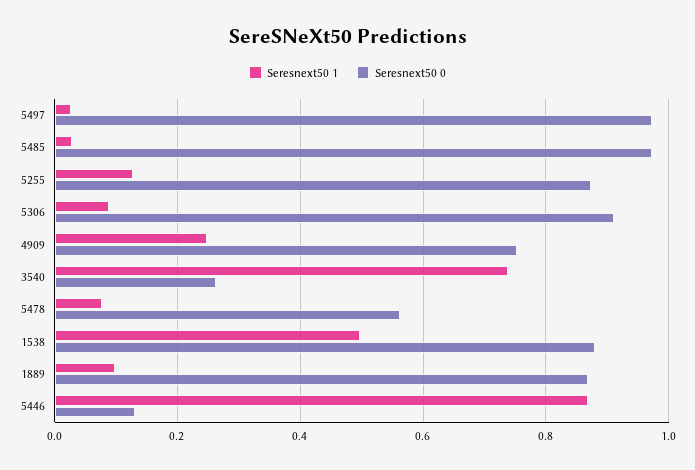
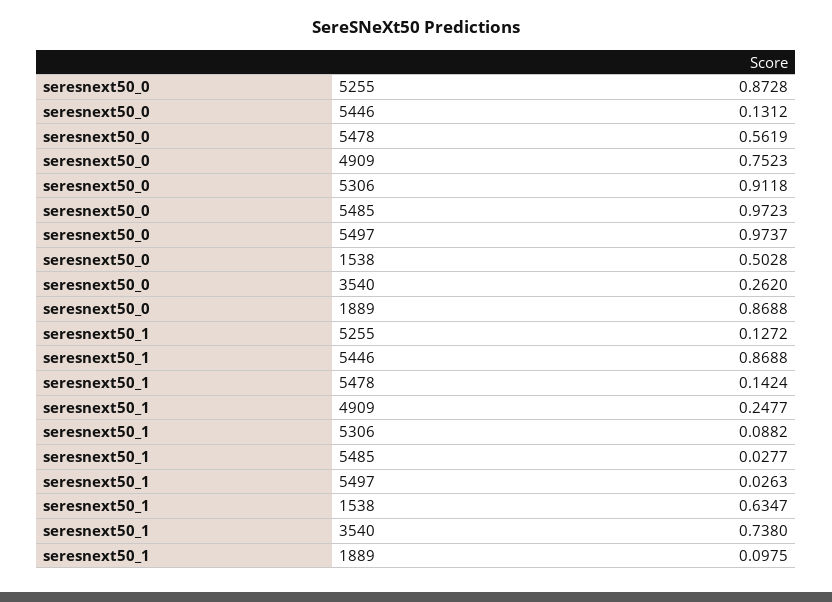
  {
    "Seresnext50 1": {
      "5497": 0.0263,
      "5485": 0.0277,
      "5255": 0.1272,
      "5306": 0.0882,
      "4909": 0.2477,
      "3540": 0.738,
-     "5478": 0.08,
+     "5478": 0.1424,
-     "1538": 0.5,
+     "1538": 0.6347,
      "1889": 0.0975,
      "5446": 0.8688
    },
    "Seresnext50 0": {
      "5497": 0.9737,
      "5485": 0.9723,
      "5255": 0.8728,
      "5306": 0.9118,
      "4909": 0.7523,
      "3540": 0.262,
      "5478": 0.5619,
-     "1538": 0.88,
+     "1538": 0.5028,
      "1889": 0.8688,
      "5446": 0.1312
    }
  }

